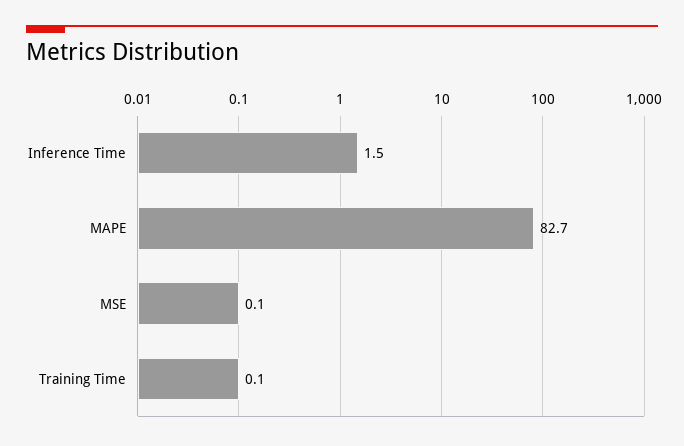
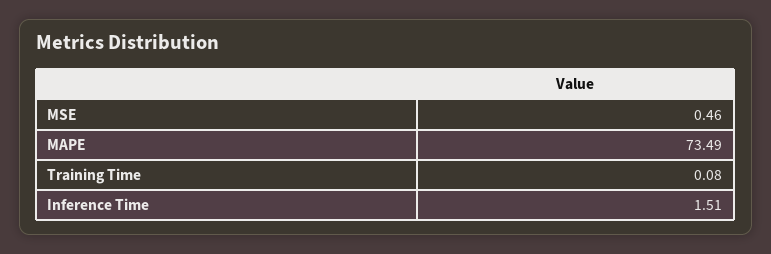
  {
    "Inference Time": 1.51,
-   "MAPE": 82.7,
+   "MAPE": 73.49,
-   "MSE": 0.1,
+   "MSE": 0.46,
    "Training Time": 0.08
  }

